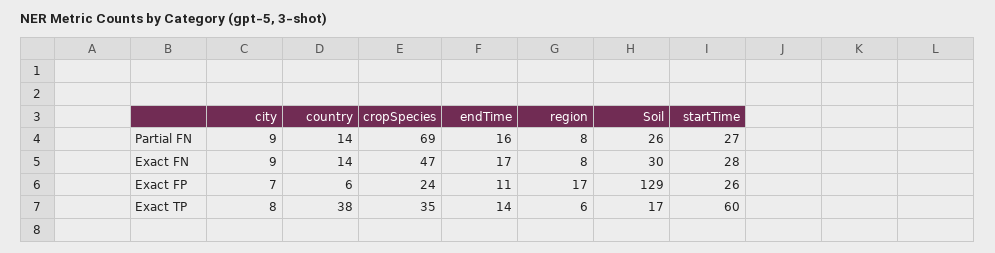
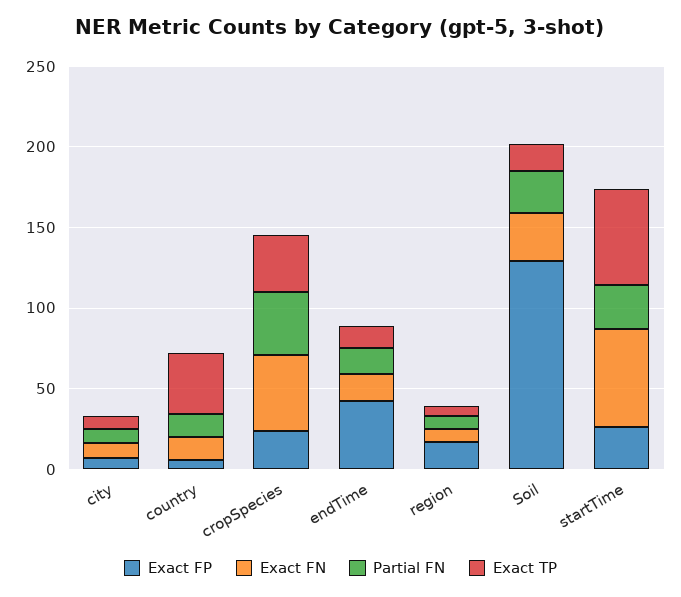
  {
    "Partial FN": {
      "city": 9,
      "country": 14,
-     "cropSpecies": 69,
+     "cropSpecies": 40,
      "endTime": 16,
      "region": 8,
      "Soil": 26,
      "startTime": 27
    },
    "Exact FN": {
      "city": 9,
      "country": 14,
      "cropSpecies": 47,
      "endTime": 17,
      "region": 8,
      "Soil": 30,
-     "startTime": 28
+     "startTime": 60
    },
    "Exact FP": {
      "city": 7,
      "country": 6,
      "cropSpecies": 24,
-     "endTime": 11,
+     "endTime": 40,
      "region": 17,
      "Soil": 129,
      "startTime": 26
    },
    "Exact TP": {
      "city": 8,
      "country": 38,
      "cropSpecies": 35,
      "endTime": 14,
      "region": 6,
      "Soil": 17,
      "startTime": 60
    }
  }

